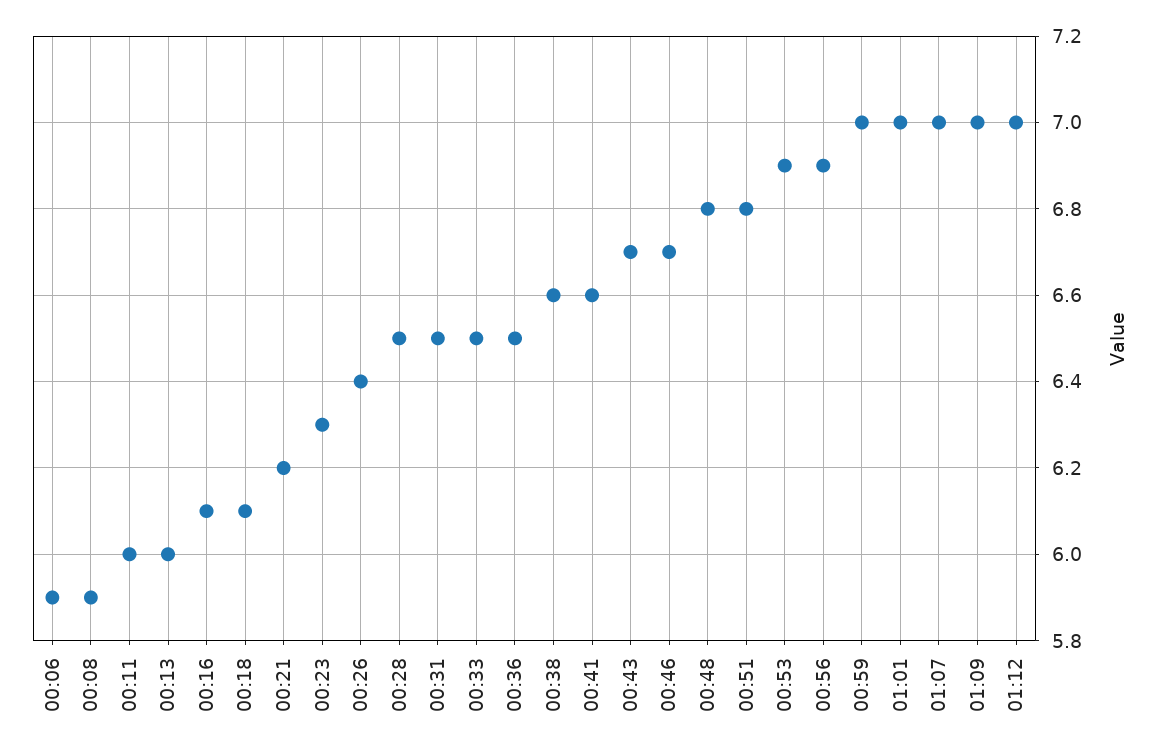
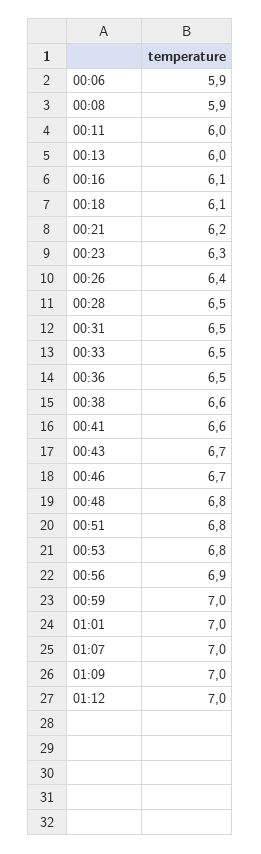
  {
    "00:06": 5.9,
    "00:08": 5.9,
    "00:11": 6,
    "00:13": 6,
    "00:16": 6.1,
    "00:18": 6.1,
    "00:21": 6.2,
    "00:23": 6.3,
    "00:26": 6.4,
    "00:28": 6.5,
    "00:31": 6.5,
    "00:33": 6.5,
    "00:36": 6.5,
    "00:38": 6.6,
    "00:41": 6.6,
    "00:43": 6.7,
    "00:46": 6.7,
    "00:48": 6.8,
    "00:51": 6.8,
-   "00:53": 6.9,
+   "00:53": 6.8,
    "00:56": 6.9,
    "00:59": 7,
    "01:01": 7,
    "01:07": 7,
    "01:09": 7,
    "01:12": 7
  }

